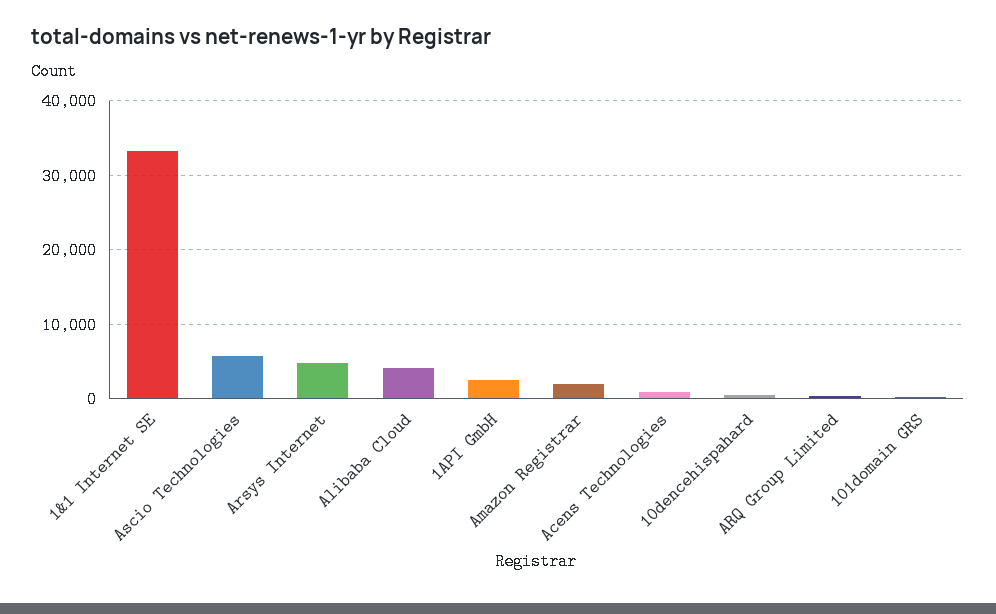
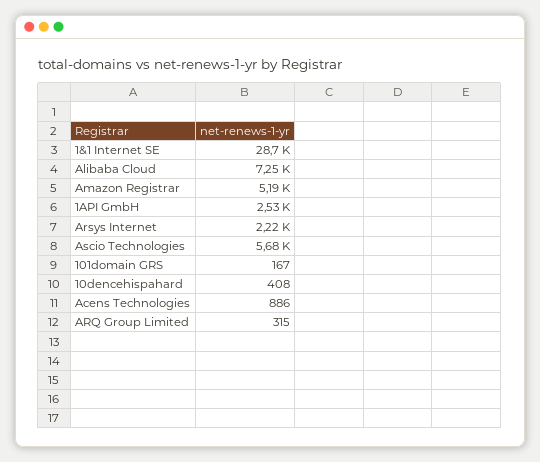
  {
-   "1&1 Internet SE": 33000,
+   "1&1 Internet SE": 28700,
    "Ascio Technologies": 5680,
-   "Arsys Internet": 5000,
+   "Arsys Internet": 2220,
-   "Alibaba Cloud": 4000,
+   "Alibaba Cloud": 7250,
    "1API GmbH": 2530,
-   "Amazon Registrar": 2000,
+   "Amazon Registrar": 5190,
    "Acens Technologies": 886,
    "10dencehispahard": 408,
    "ARQ Group Limited": 315,
    "101domain GRS": 167
  }

